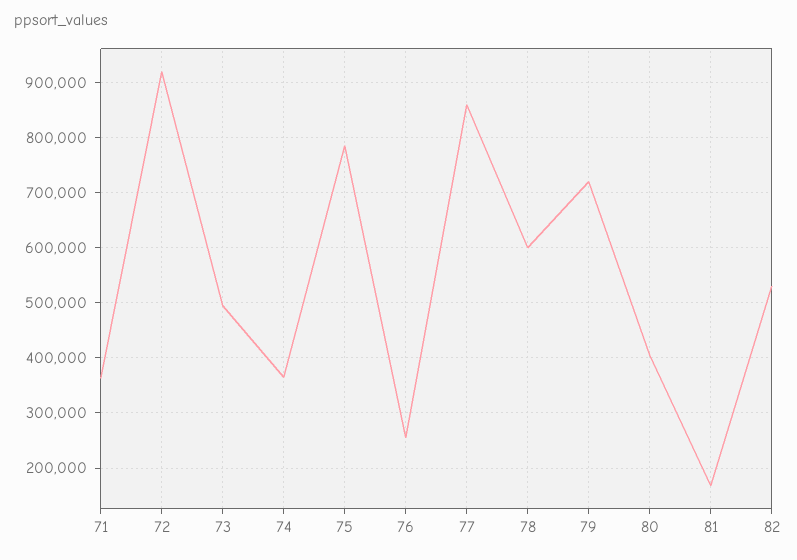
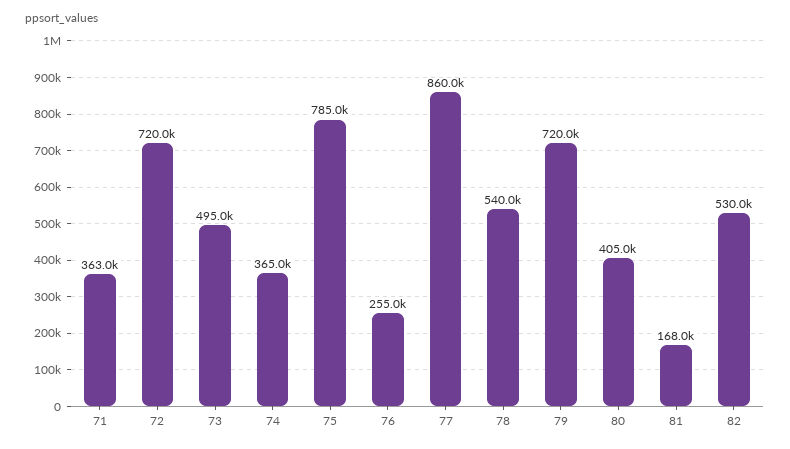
  {
    "71": 363000,
-   "72": 920000,
+   "72": 720000,
    "73": 495000,
    "74": 365000,
    "75": 785000,
    "76": 255000,
    "77": 860000,
-   "78": 600000,
+   "78": 540000,
    "79": 720000,
    "80": 405000,
    "81": 168000,
    "82": 530000
  }

